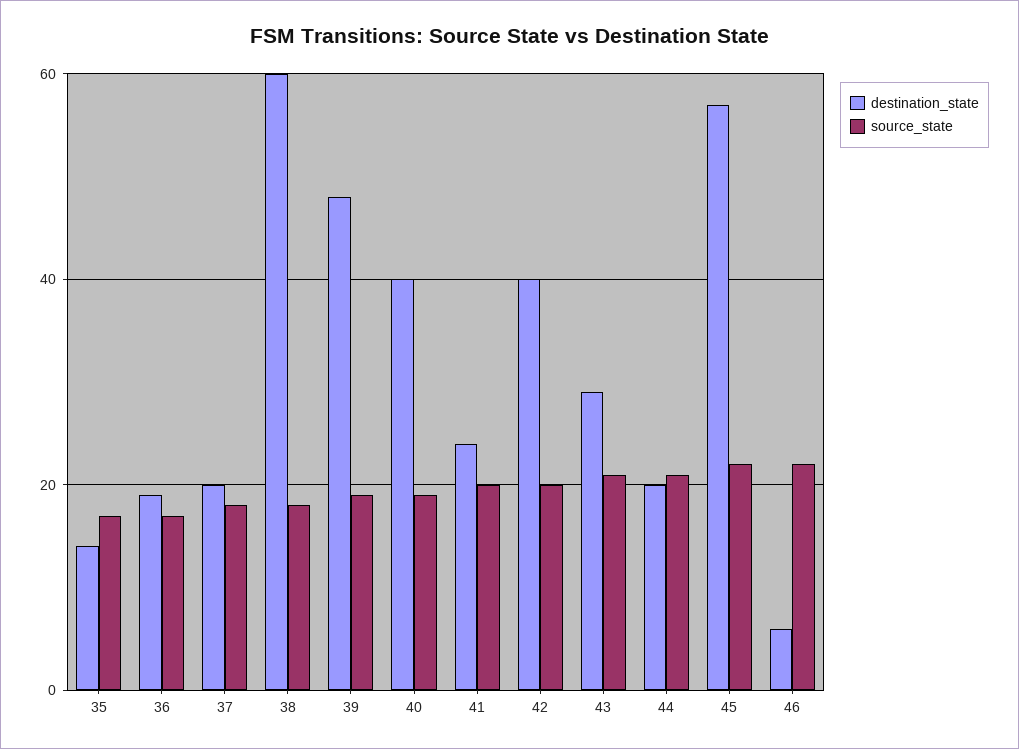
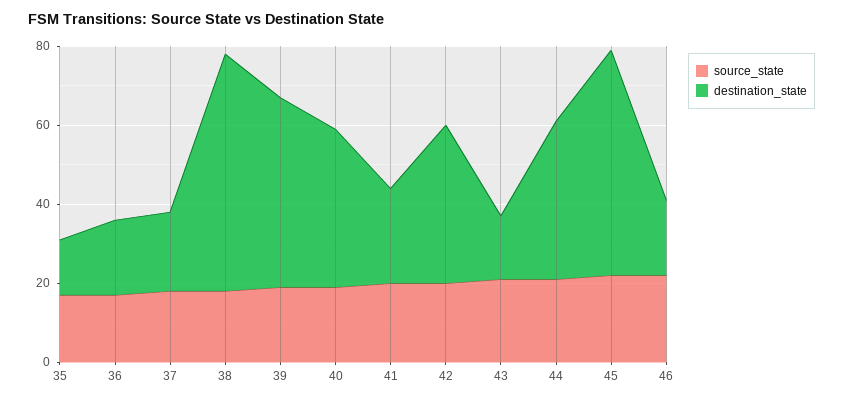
  {
    "destination_state": {
      "35": 15,
      "36": 20,
      "37": 20,
      "38": 60,
      "39": 50,
      "40": 40,
      "41": 25,
      "42": 40,
-     "43": 30,
+     "43": 15,
-     "44": 20,
+     "44": 40,
      "45": 55,
-     "46": 5
+     "46": 20
    },
    "source_state": {
      "35": 15,
      "36": 15,
      "37": 20,
      "38": 20,
      "39": 20,
      "40": 20,
      "41": 20,
      "42": 20,
      "43": 20,
      "44": 20,
      "45": 20,
      "46": 20
    }
  }

